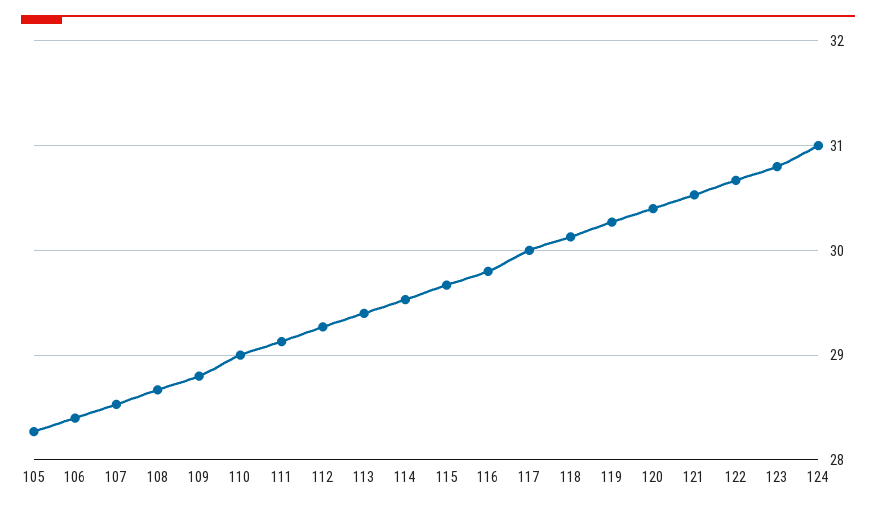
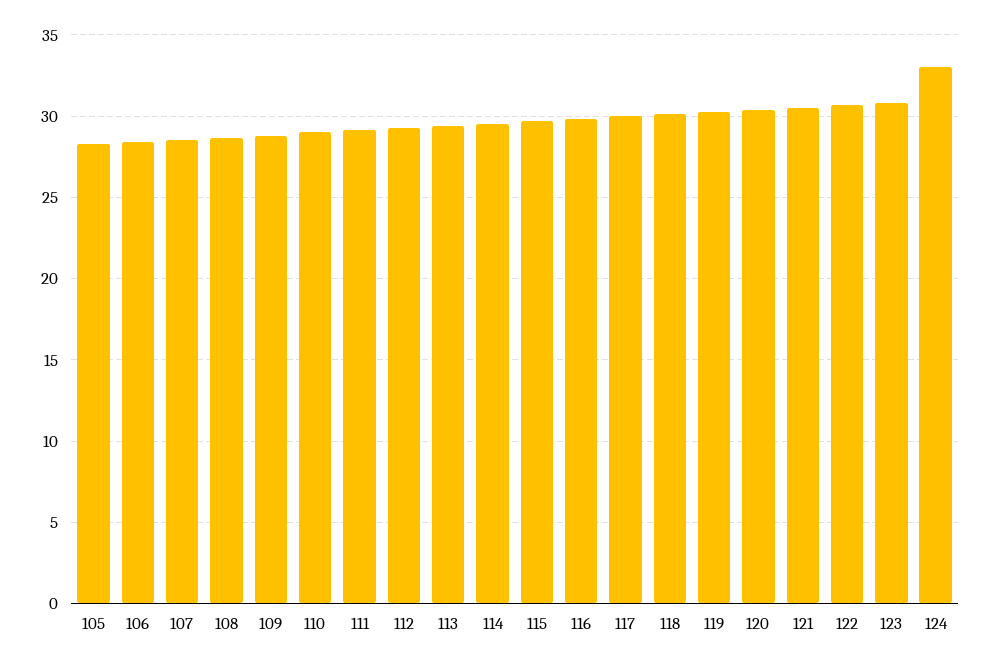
  {
    "105": 28.3,
    "106": 28.4,
    "107": 28.5,
    "108": 28.7,
    "109": 28.8,
    "110": 29,
    "111": 29.1,
    "112": 29.3,
    "113": 29.4,
    "114": 29.5,
    "115": 29.7,
    "116": 29.8,
    "117": 30,
    "118": 30.1,
    "119": 30.3,
    "120": 30.4,
    "121": 30.5,
    "122": 30.7,
    "123": 30.8,
-   "124": 31
+   "124": 33
  }

